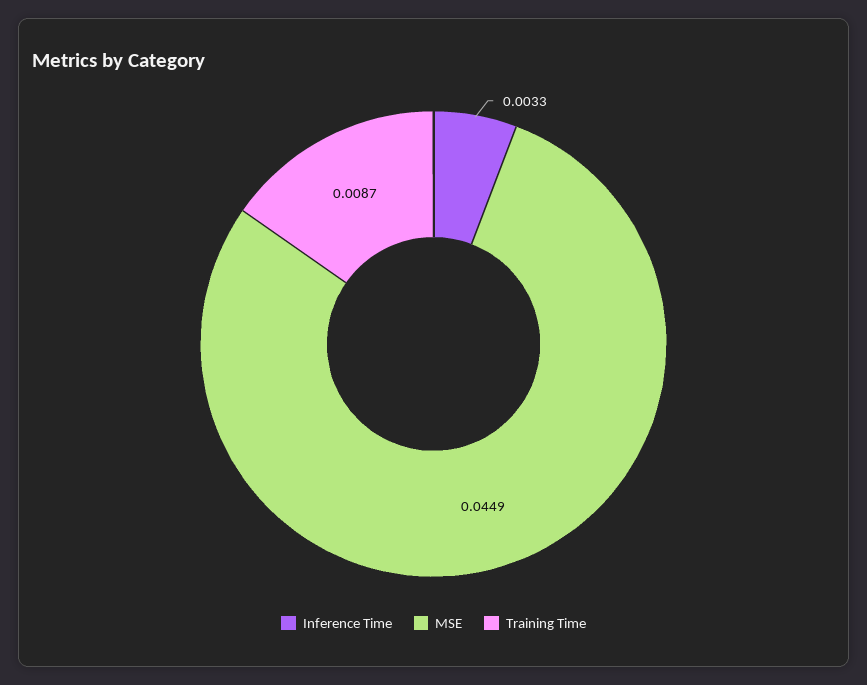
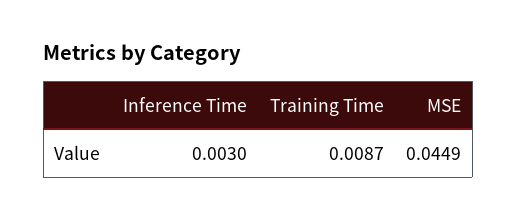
  {
-   "Inference Time": 0.0033,
+   "Inference Time": 0.003,
    "MSE": 0.0449,
    "Training Time": 0.0087
  }

